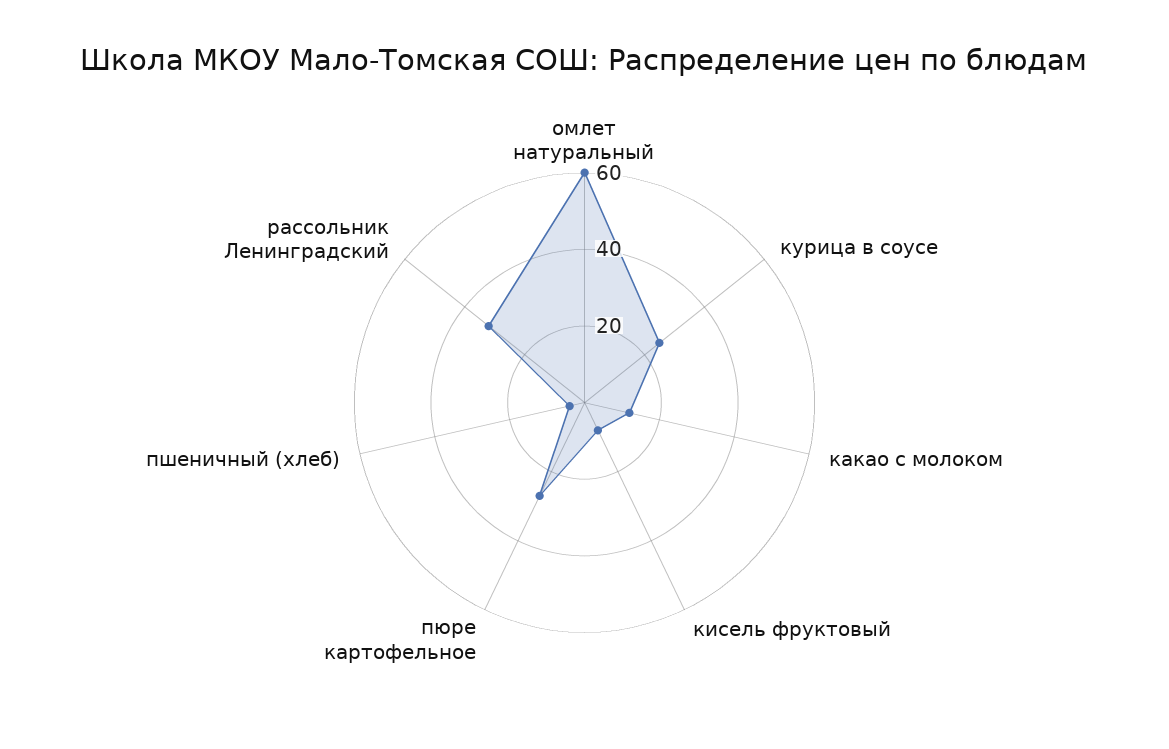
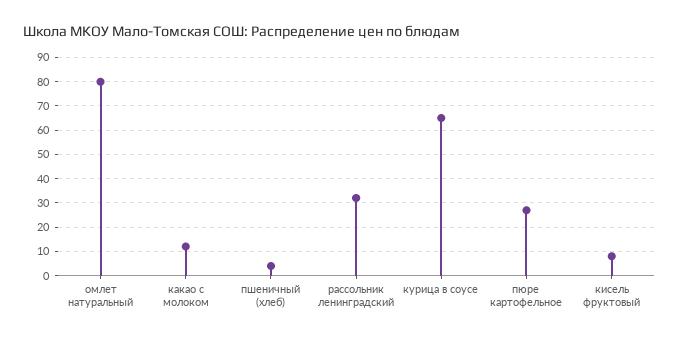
  {
-   "омлет натуральный": 60,
+   "омлет натуральный": 80,
-   "курица в соусе": 25,
+   "курица в соусе": 65,
    "какао с молоком": 10,
    "кисель фруктовый": 10,
    "пюре картофельное": 25,
    "пшеничный (хлеб)": 5,
    "рассольник Ленинградский": 30
  }

